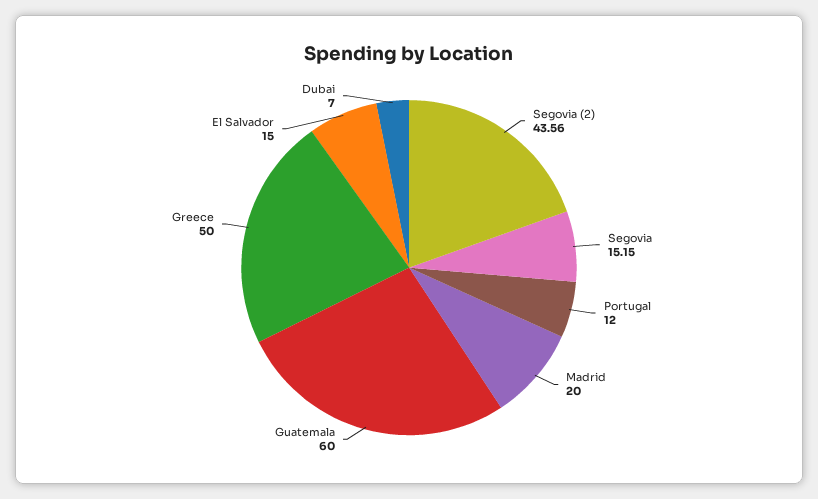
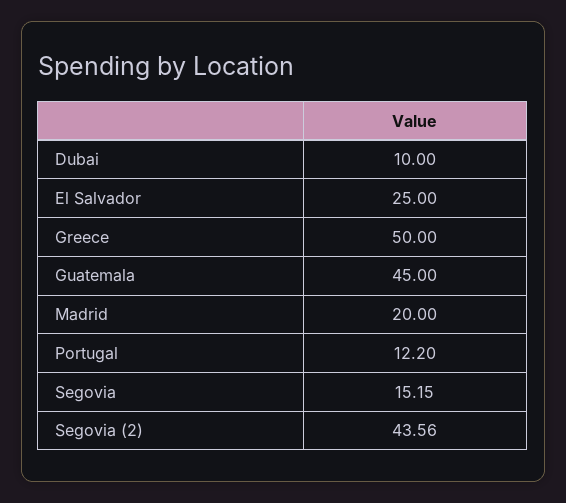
  {
    "Segovia (2)": 43.56,
    "Segovia": 15.15,
-   "Portugal": 12,
+   "Portugal": 12.2,
    "Madrid": 20,
-   "Guatemala": 60,
+   "Guatemala": 45,
    "Greece": 50,
-   "El Salvador": 15,
+   "El Salvador": 25,
-   "Dubai": 7
+   "Dubai": 10
  }

